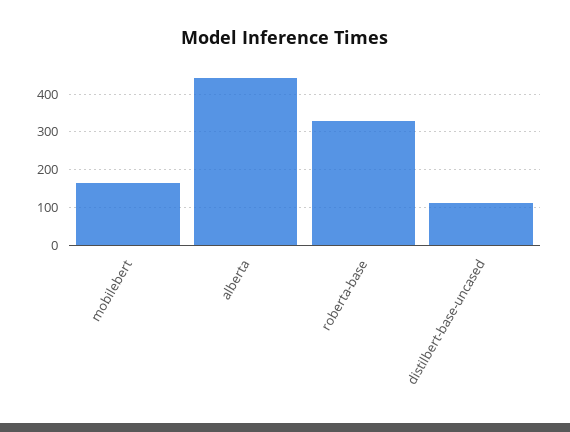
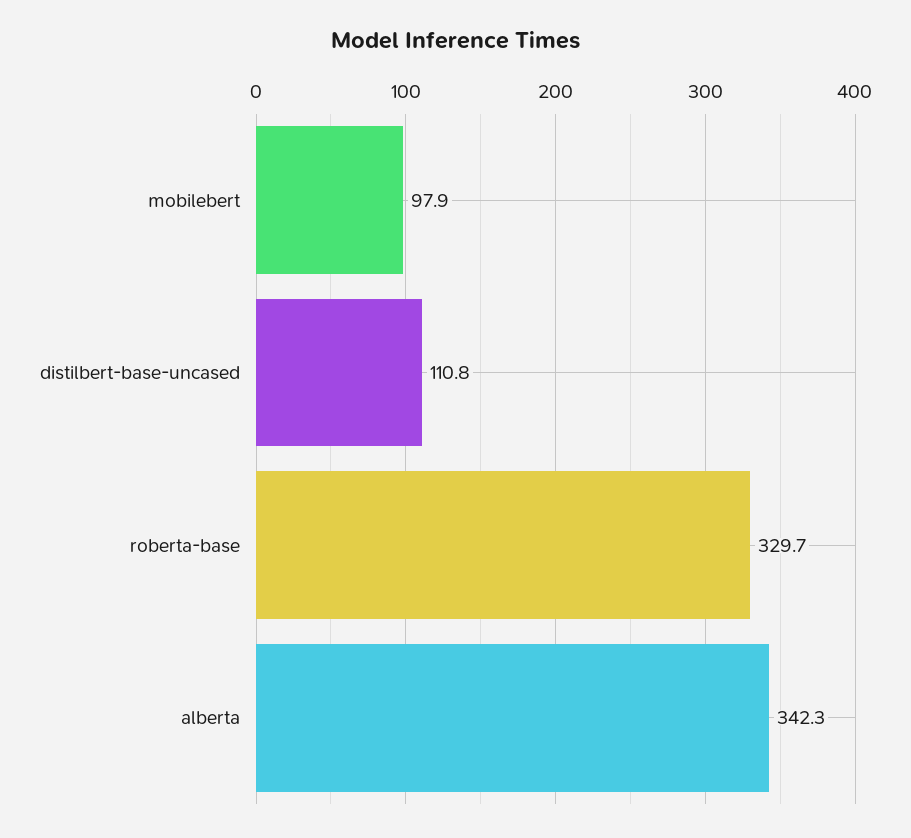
  {
-   "mobilebert": 160,
+   "mobilebert": 97.9,
-   "alberta": 440,
+   "alberta": 342.3,
    "roberta-base": 329.7,
    "distilbert-base-uncased": 110.8
  }

